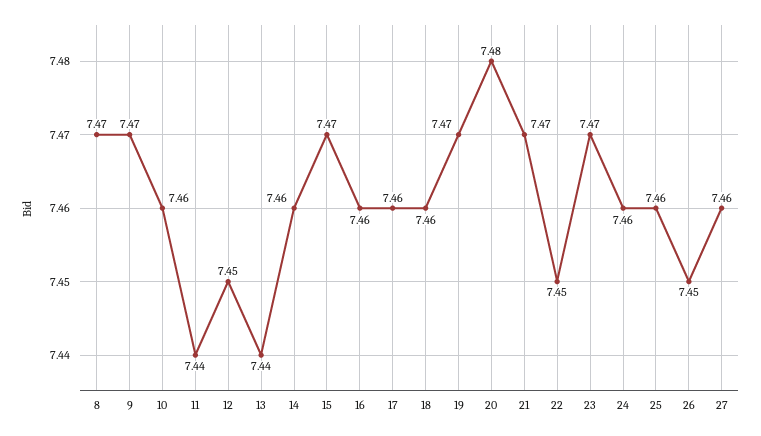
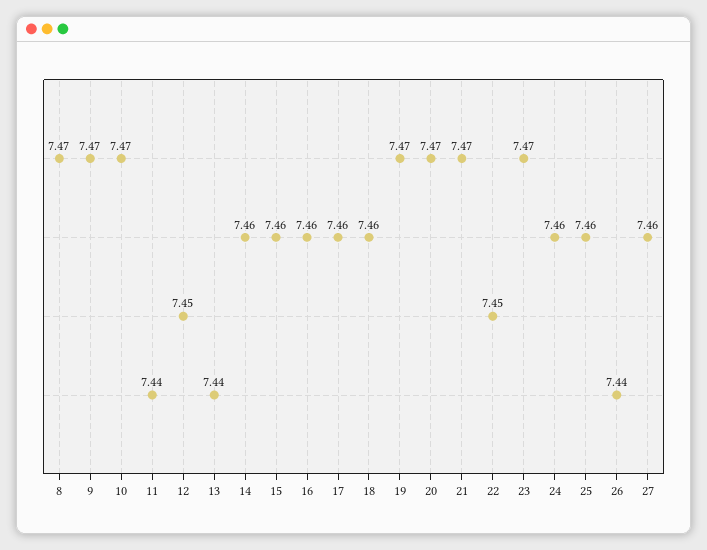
  {
    "8": 7.47,
    "9": 7.47,
-   "10": 7.46,
+   "10": 7.47,
    "11": 7.44,
    "12": 7.45,
    "13": 7.44,
    "14": 7.46,
-   "15": 7.47,
+   "15": 7.46,
    "16": 7.46,
    "17": 7.46,
    "18": 7.46,
    "19": 7.47,
-   "20": 7.48,
+   "20": 7.47,
    "21": 7.47,
    "22": 7.45,
    "23": 7.47,
    "24": 7.46,
    "25": 7.46,
-   "26": 7.45,
+   "26": 7.44,
    "27": 7.46
  }

